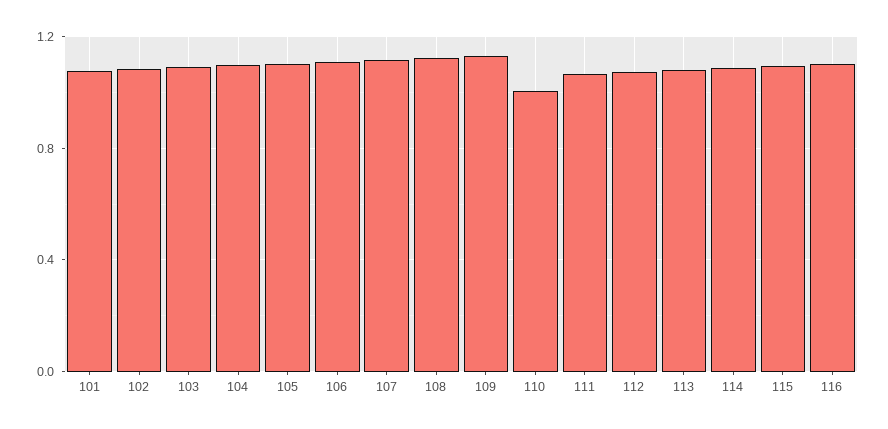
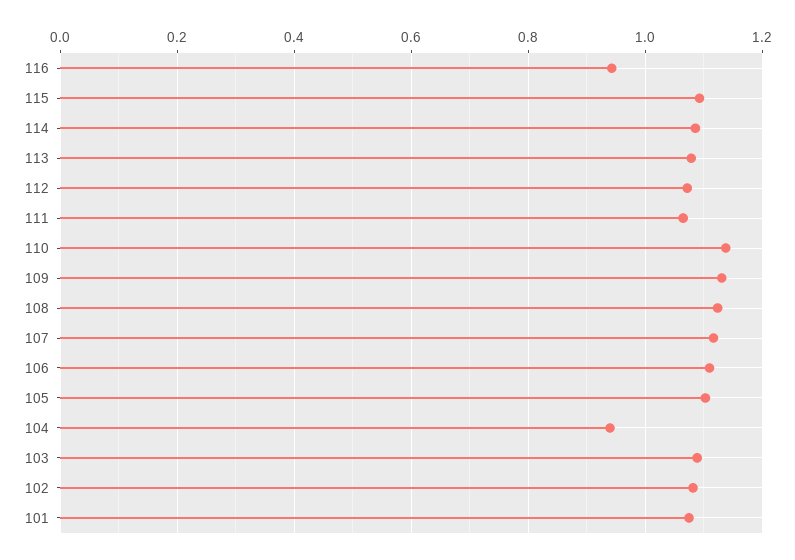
  {
    "101": 1.08,
    "102": 1.08,
    "103": 1.08,
-   "104": 1.1,
+   "104": 0.94,
    "105": 1.1,
    "106": 1.12,
    "107": 1.12,
    "108": 1.12,
    "109": 1.14,
-   "110": 1,
+   "110": 1.14,
    "111": 1.06,
    "112": 1.08,
    "113": 1.08,
    "114": 1.08,
    "115": 1.1,
-   "116": 1.1
+   "116": 0.94
  }

